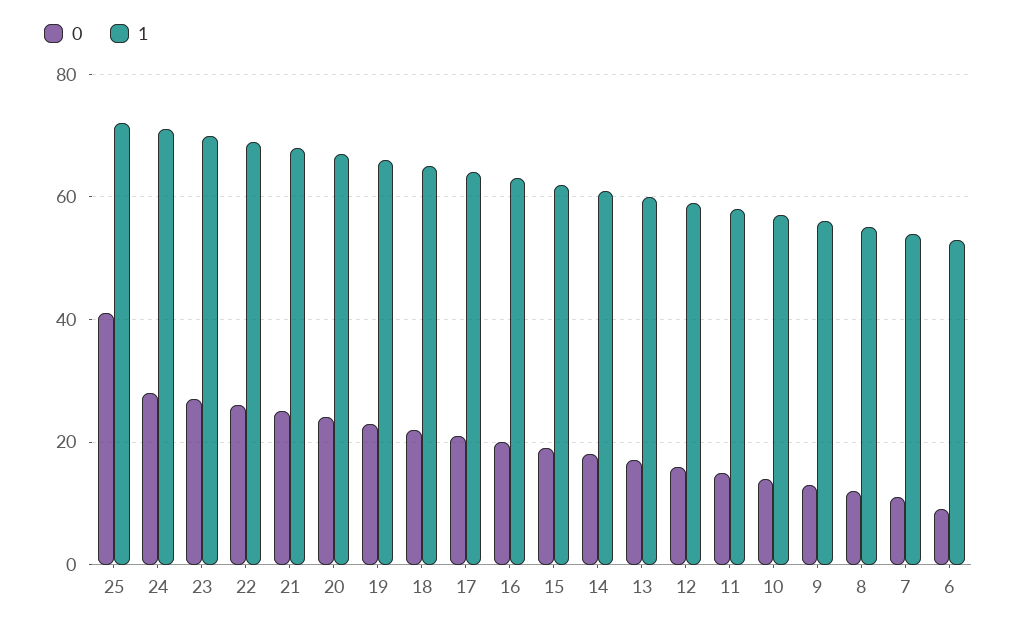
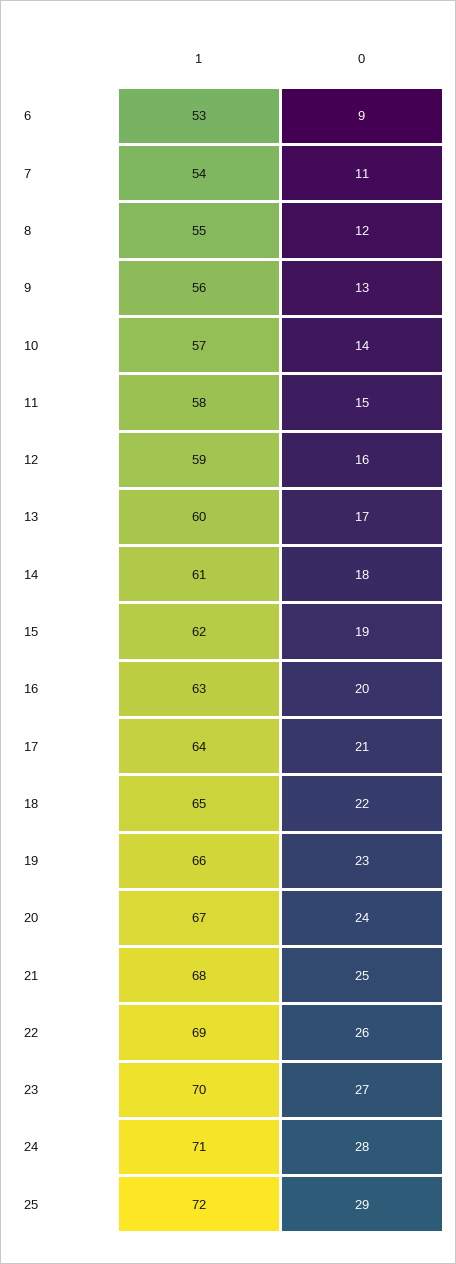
  {
    "0": {
-     "25": 40,
+     "25": 29,
      "24": 28,
      "23": 27,
      "22": 26,
      "21": 25,
      "20": 24,
      "19": 23,
      "18": 22,
      "17": 21,
      "16": 20,
      "15": 19,
      "14": 18,
      "13": 17,
      "12": 16,
      "11": 15,
      "10": 14,
      "9": 13,
      "8": 12,
      "7": 11,
      "6": 9
    },
    "1": {
      "25": 72,
      "24": 71,
      "23": 70,
      "22": 69,
      "21": 68,
      "20": 67,
      "19": 66,
      "18": 65,
      "17": 64,
      "16": 63,
      "15": 62,
      "14": 61,
      "13": 60,
      "12": 59,
      "11": 58,
      "10": 57,
      "9": 56,
      "8": 55,
      "7": 54,
      "6": 53
    }
  }

